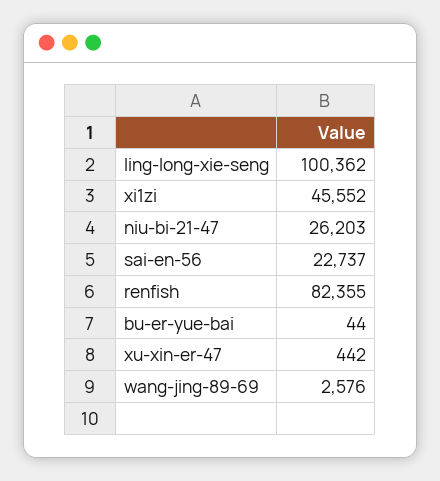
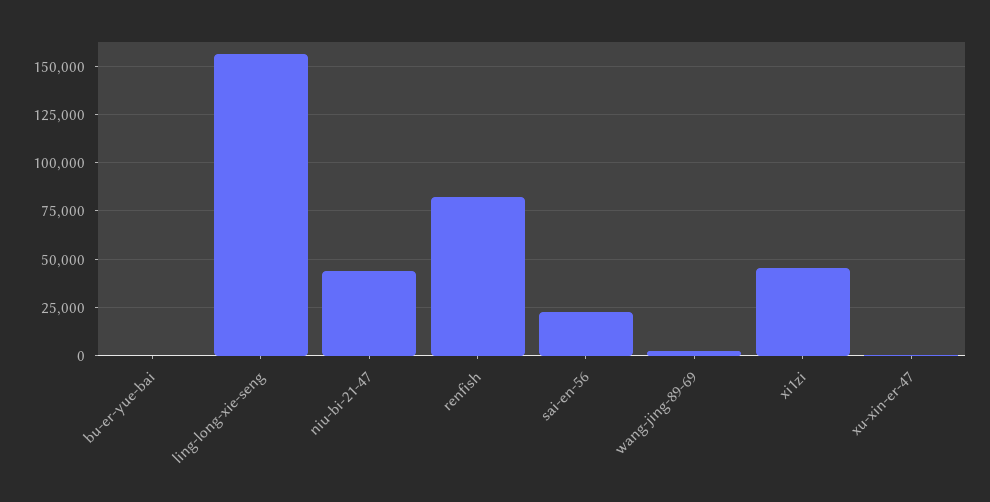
  {
-   "ling-long-xie-seng": 100362,
+   "ling-long-xie-seng": 155000,
    "xi1zi": 45552,
-   "niu-bi-21-47": 26203,
+   "niu-bi-21-47": 45000,
    "sai-en-56": 22737,
    "renfish": 82355,
    "bu-er-yue-bai": 44,
    "xu-xin-er-47": 442,
    "wang-jing-89-69": 2576
  }

